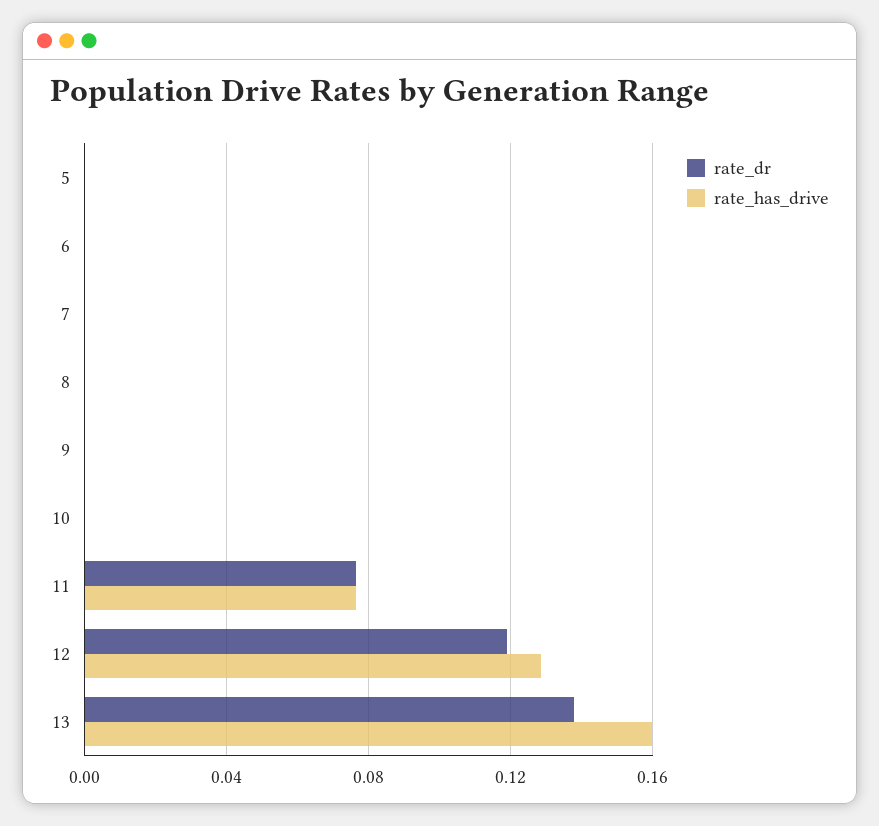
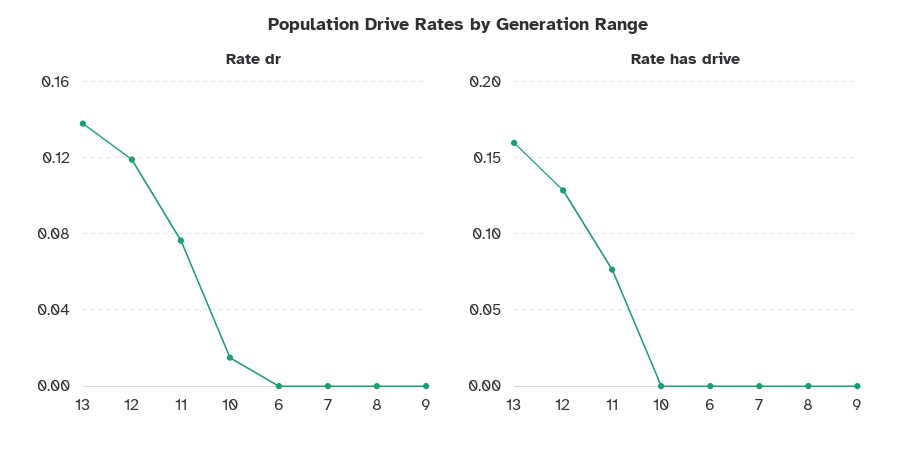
  {
    "rate_dr": {
-     "5": 0,
      "6": 0,
      "7": 0,
      "8": 0,
      "9": 0,
-     "10": 0,
+     "10": 0.015,
      "11": 0.075,
      "12": 0.12,
      "13": 0.14
    },
    "rate_has_drive": {
-     "5": 0,
      "6": 0,
      "7": 0,
      "8": 0,
      "9": 0,
      "10": 0,
      "11": 0.075,
      "12": 0.13,
      "13": 0.16
    }
  }

